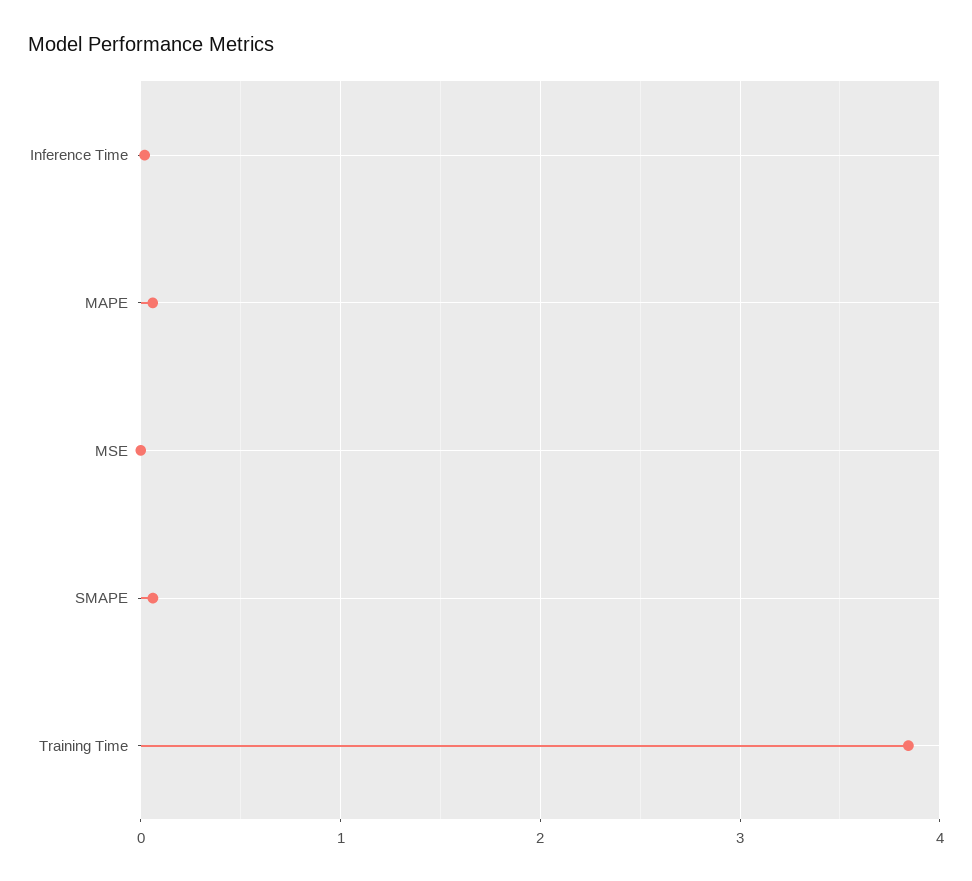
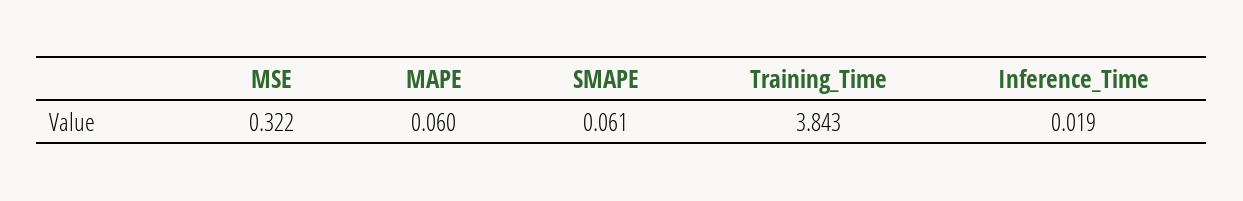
  {
    "Inference Time": 0.019,
    "MAPE": 0.06,
-   "MSE": 0,
+   "MSE": 0.322,
    "SMAPE": 0.061,
    "Training Time": 3.843
  }

